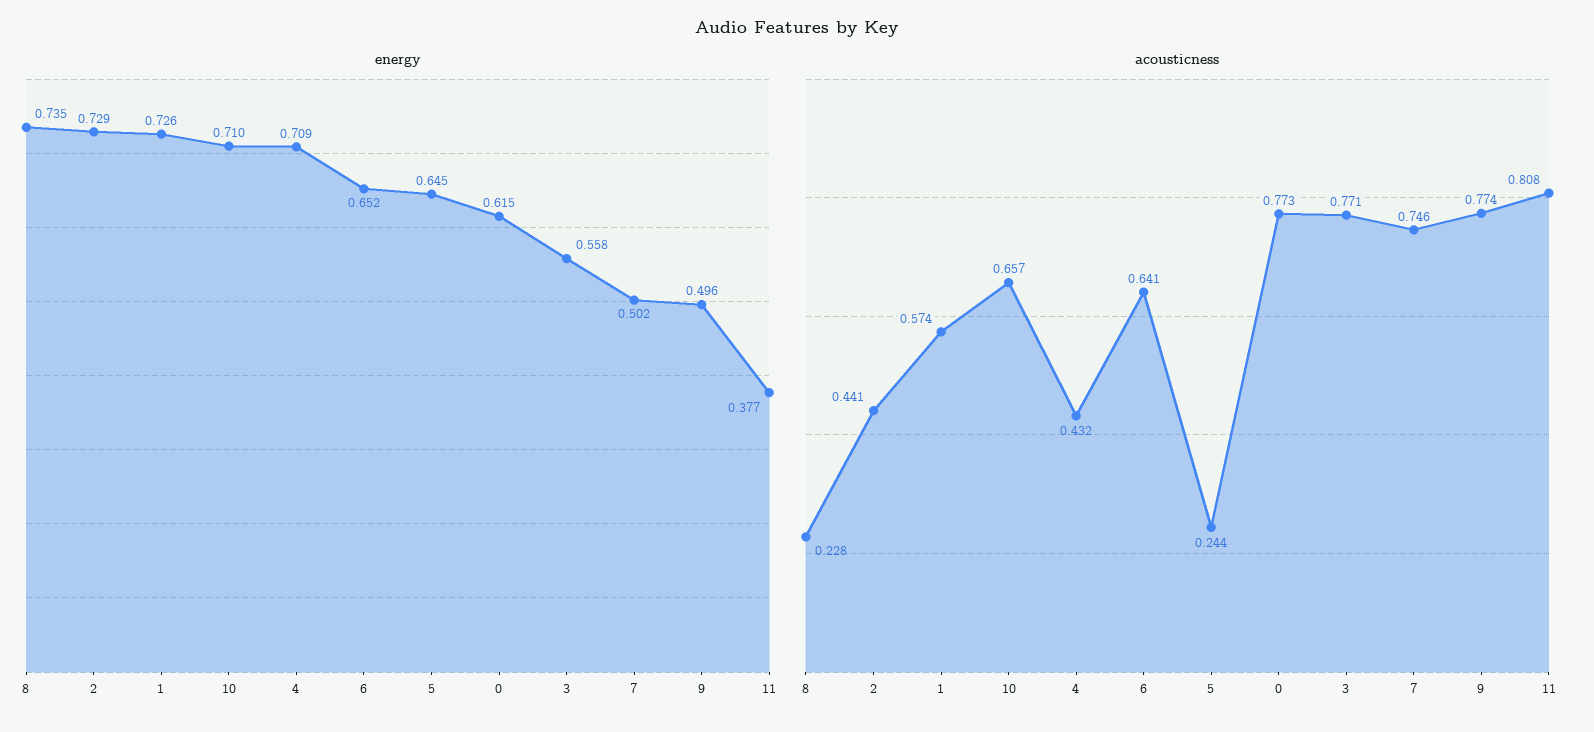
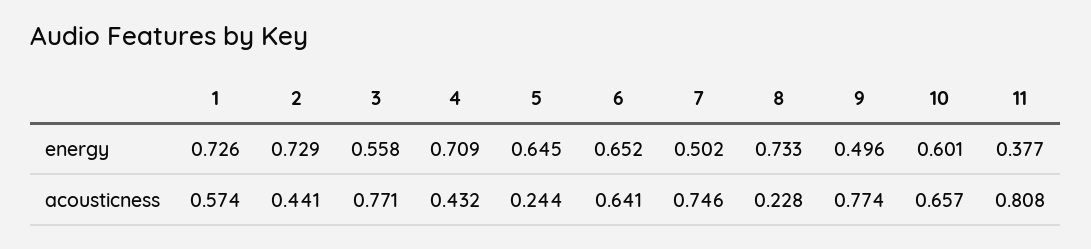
  {
    "energy": {
-     "8": 0.735,
+     "8": 0.733,
      "2": 0.729,
      "1": 0.726,
-     "10": 0.71,
+     "10": 0.601,
      "4": 0.709,
      "6": 0.652,
      "5": 0.645,
-     "0": 0.615,
      "3": 0.558,
      "7": 0.502,
      "9": 0.496,
      "11": 0.377
    },
    "acousticness": {
      "8": 0.228,
      "2": 0.441,
      "1": 0.574,
      "10": 0.657,
      "4": 0.432,
      "6": 0.641,
      "5": 0.244,
-     "0": 0.773,
      "3": 0.771,
      "7": 0.746,
      "9": 0.774,
      "11": 0.808
    }
  }

